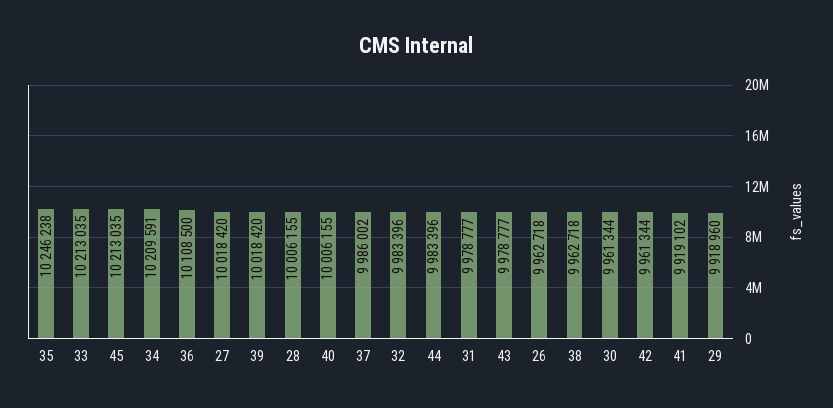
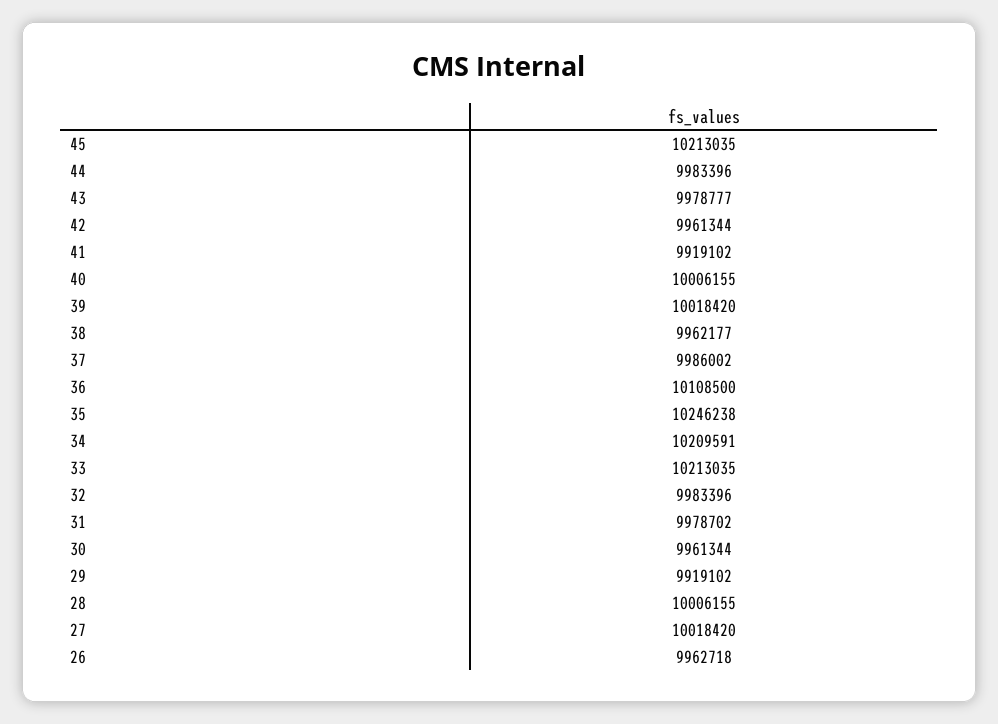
  {
    "35": 10246238,
    "33": 10213035,
    "45": 10213035,
    "34": 10209591,
    "36": 10108500,
    "27": 10018420,
    "39": 10018420,
    "28": 10006155,
    "40": 10006155,
    "37": 9986002,
    "32": 9983396,
    "44": 9983396,
-   "31": 9978777,
+   "31": 9978702,
    "43": 9978777,
    "26": 9962718,
-   "38": 9962718,
+   "38": 9962177,
    "30": 9961344,
    "42": 9961344,
    "41": 9919102,
-   "29": 9918960
+   "29": 9919102
  }

